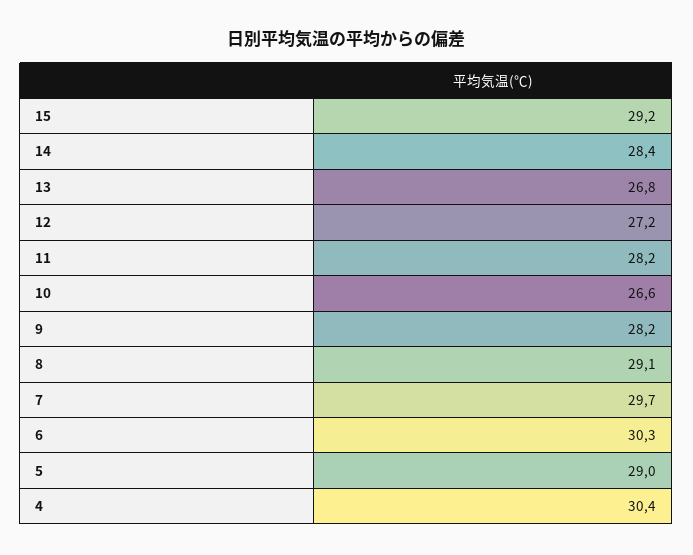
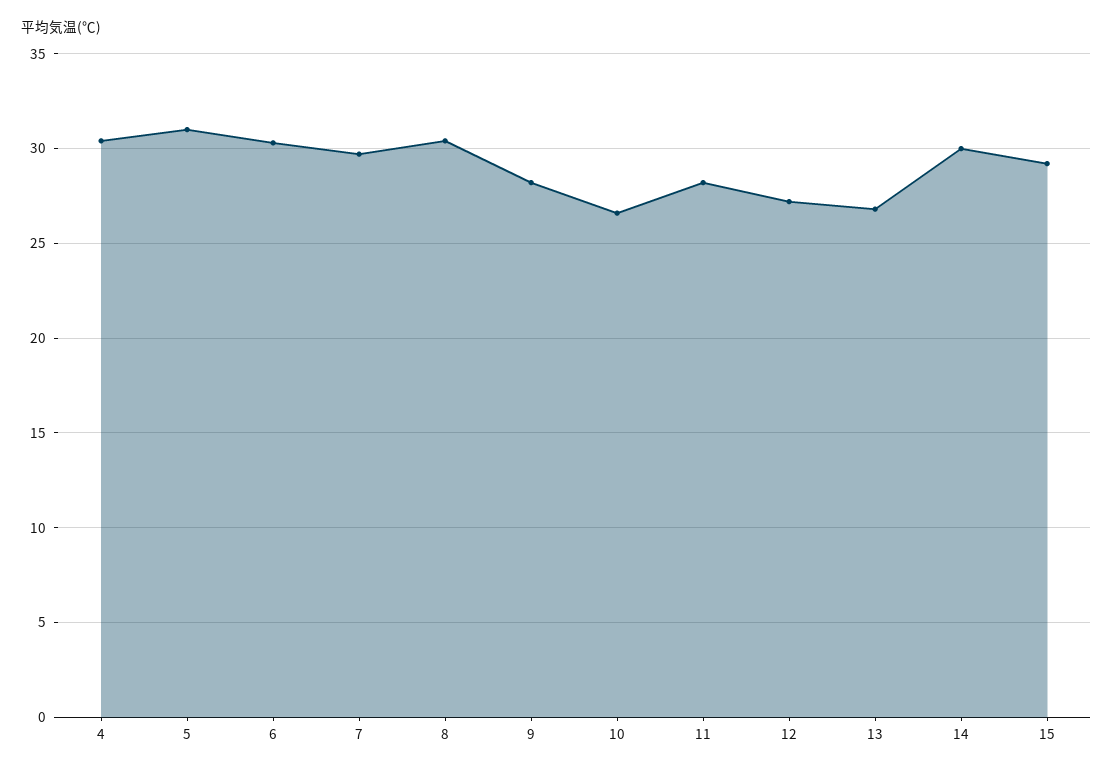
  {
    "15": 29.2,
-   "14": 28.4,
+   "14": 30,
    "13": 26.8,
    "12": 27.2,
    "11": 28.2,
    "10": 26.6,
    "9": 28.2,
-   "8": 29.1,
+   "8": 30.5,
    "7": 29.7,
    "6": 30.3,
-   "5": 29,
+   "5": 31,
    "4": 30.4
  }

